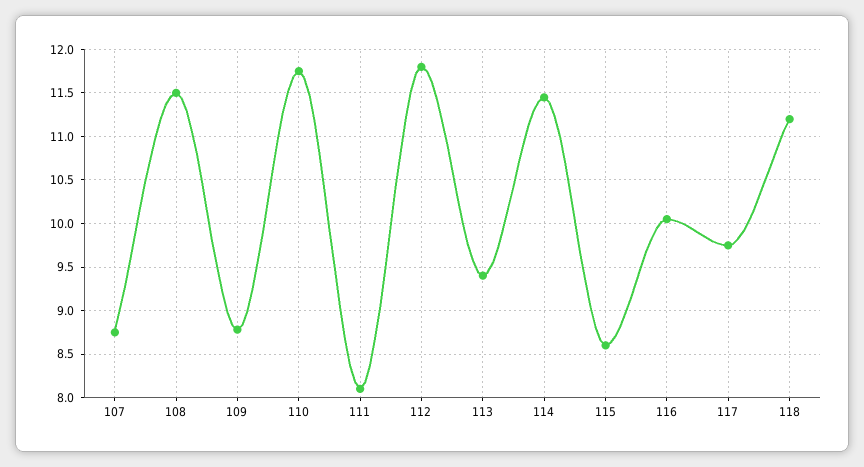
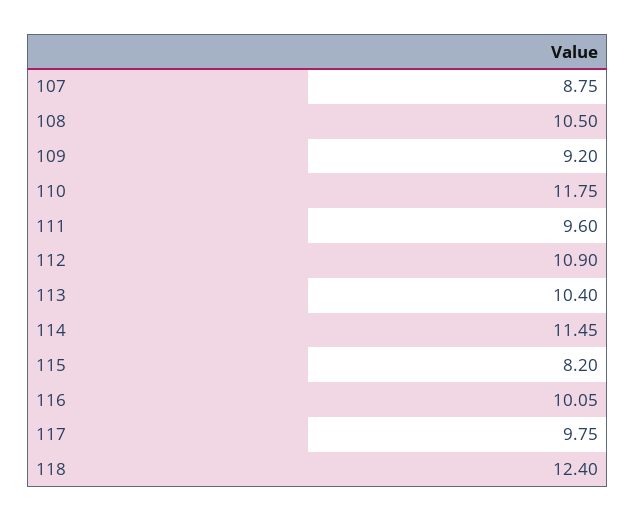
  {
    "107": 8.75,
-   "108": 11.5,
+   "108": 10.5,
-   "109": 8.8,
+   "109": 9.2,
    "110": 11.75,
-   "111": 8.1,
+   "111": 9.6,
-   "112": 11.8,
+   "112": 10.9,
-   "113": 9.4,
+   "113": 10.4,
    "114": 11.45,
-   "115": 8.6,
+   "115": 8.2,
    "116": 10.05,
    "117": 9.75,
-   "118": 11.2
+   "118": 12.4
  }

